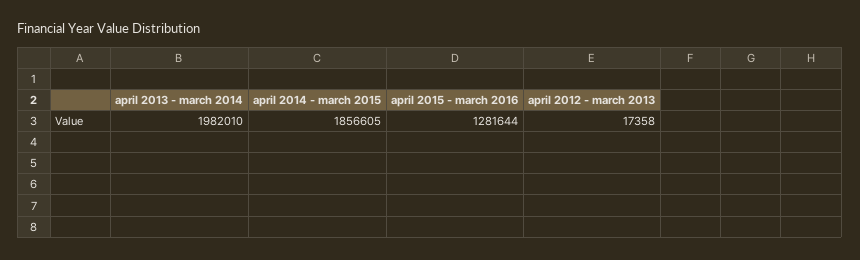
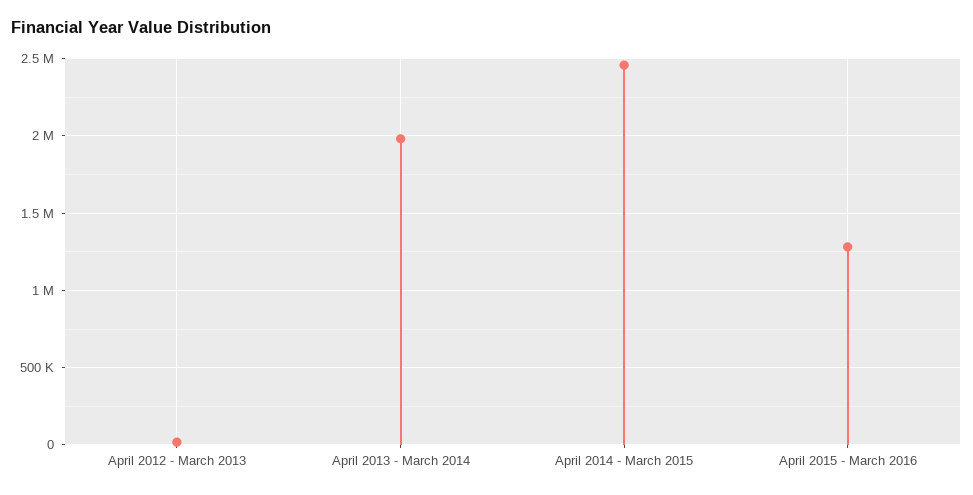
  {
    "april 2013 - march 2014": 1982010,
-   "april 2014 - march 2015": 1856605,
+   "april 2014 - march 2015": 2450000,
    "april 2015 - march 2016": 1281644,
    "april 2012 - march 2013": 17358
  }

